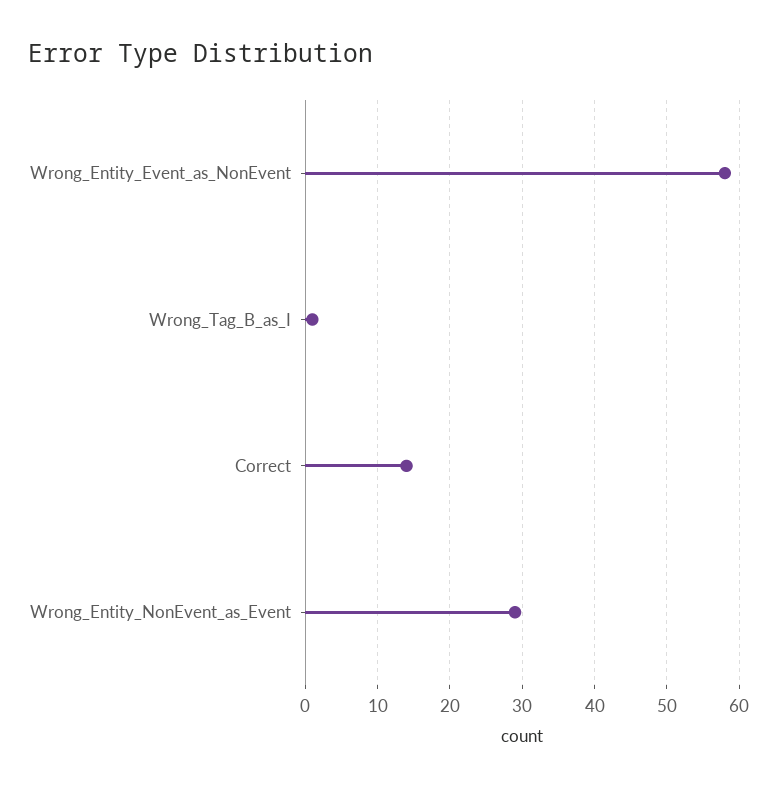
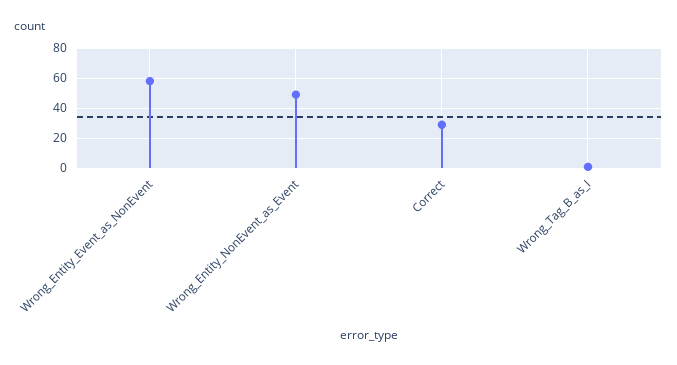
  {
    "Wrong_Entity_Event_as_NonEvent": 58,
    "Wrong_Tag_B_as_I": 1,
-   "Correct": 14,
+   "Correct": 30,
-   "Wrong_Entity_NonEvent_as_Event": 29
+   "Wrong_Entity_NonEvent_as_Event": 50
  }

